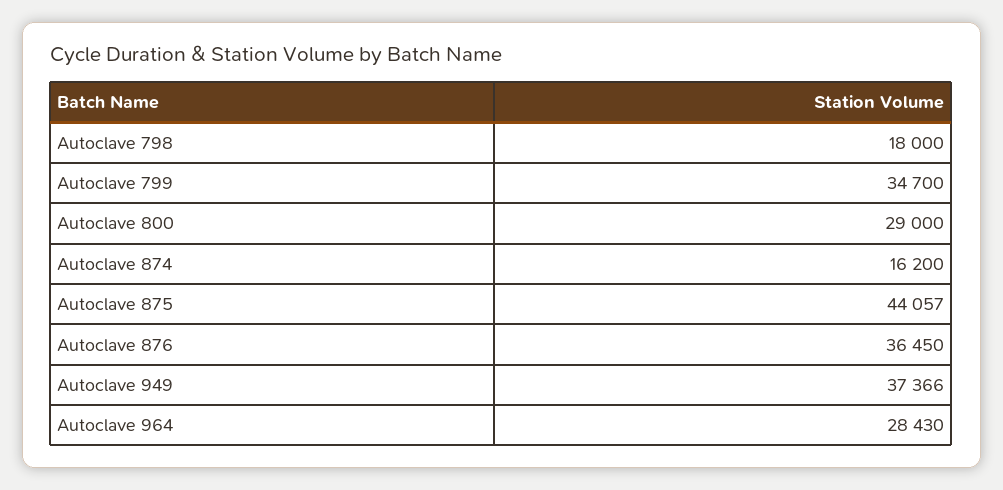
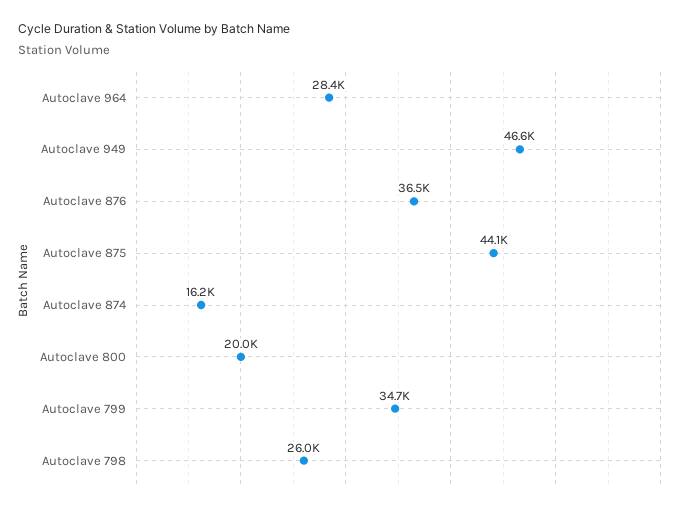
  {
-   "Autoclave 798": 18000,
+   "Autoclave 798": 26000,
    "Autoclave 799": 34700,
-   "Autoclave 800": 29000,
+   "Autoclave 800": 20000,
    "Autoclave 874": 16200,
    "Autoclave 875": 44057,
    "Autoclave 876": 36450,
-   "Autoclave 949": 37366,
+   "Autoclave 949": 46600,
    "Autoclave 964": 28430
  }

